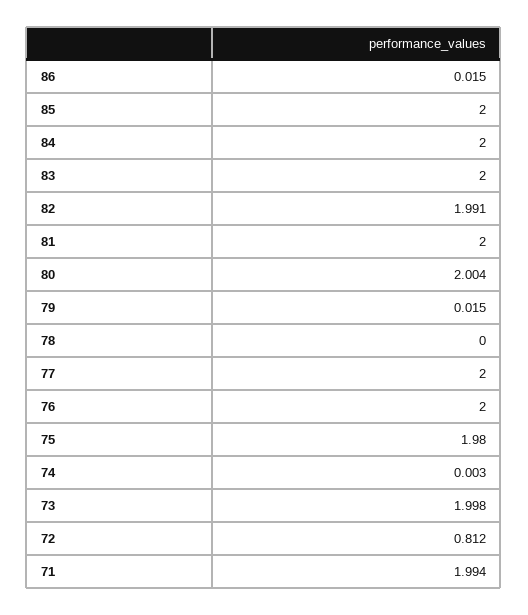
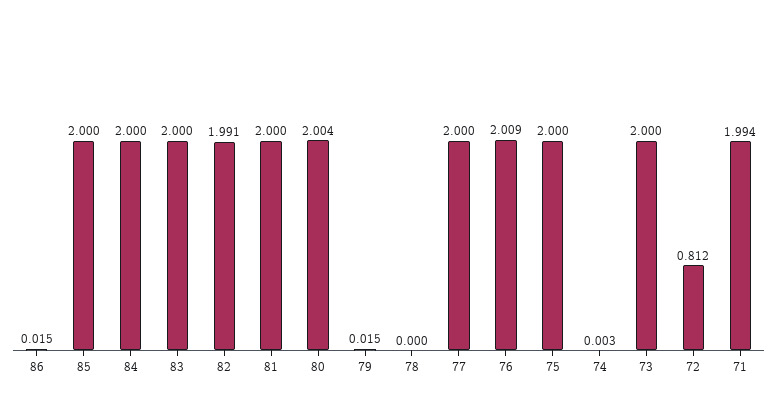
  {
    "86": 0.015,
    "85": 2,
    "84": 2,
    "83": 2,
    "82": 1.991,
    "81": 2,
    "80": 2.004,
    "79": 0.015,
    "78": 0,
    "77": 2,
-   "76": 2,
+   "76": 2.009,
-   "75": 1.98,
+   "75": 2,
    "74": 0.003,
-   "73": 1.998,
+   "73": 2,
    "72": 0.812,
    "71": 1.994
  }

